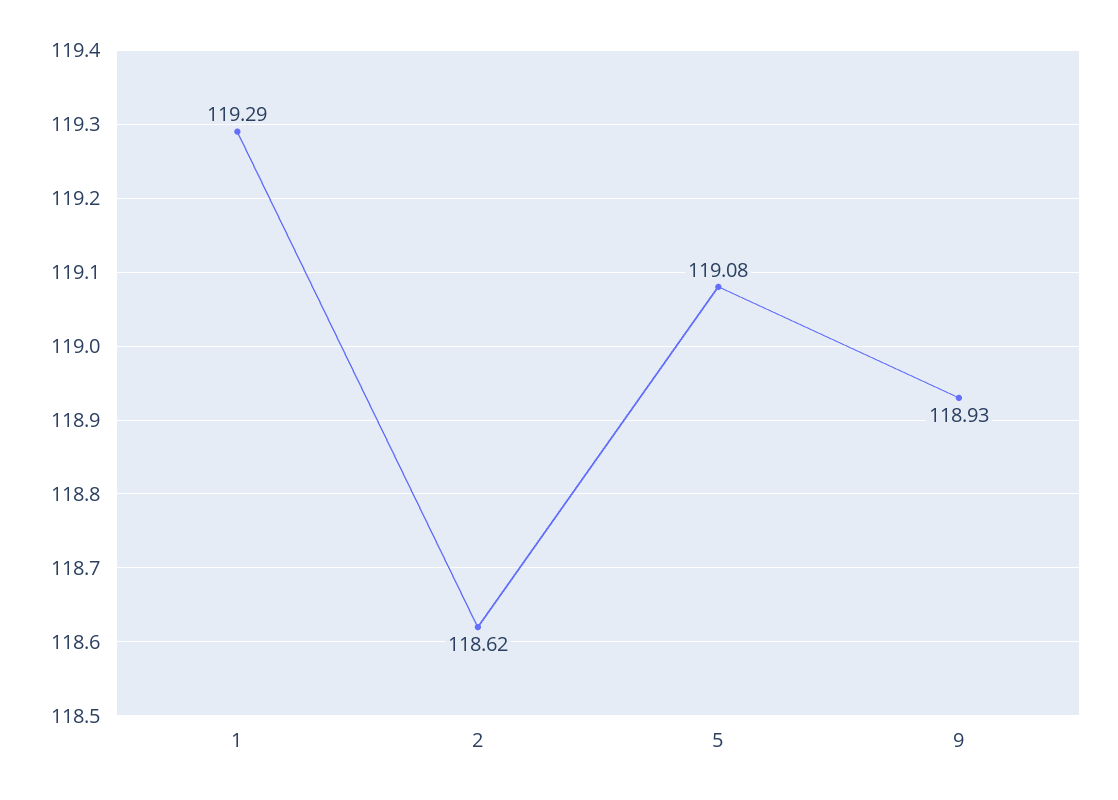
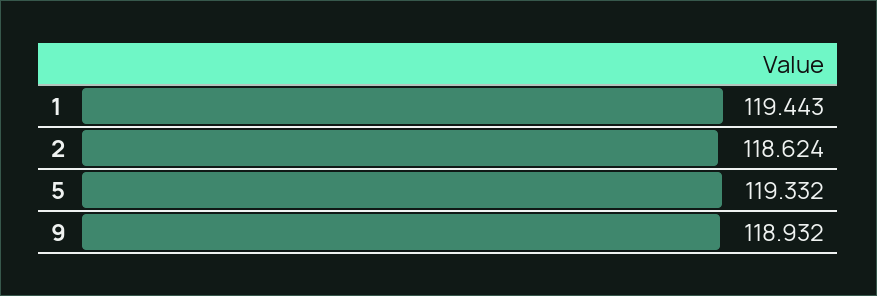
  {
-   "1": 119.29,
+   "1": 119.443,
    "2": 118.624,
-   "5": 119.08,
+   "5": 119.332,
    "9": 118.932
  }

